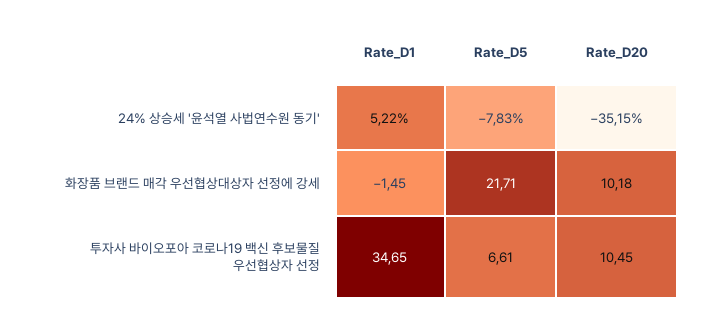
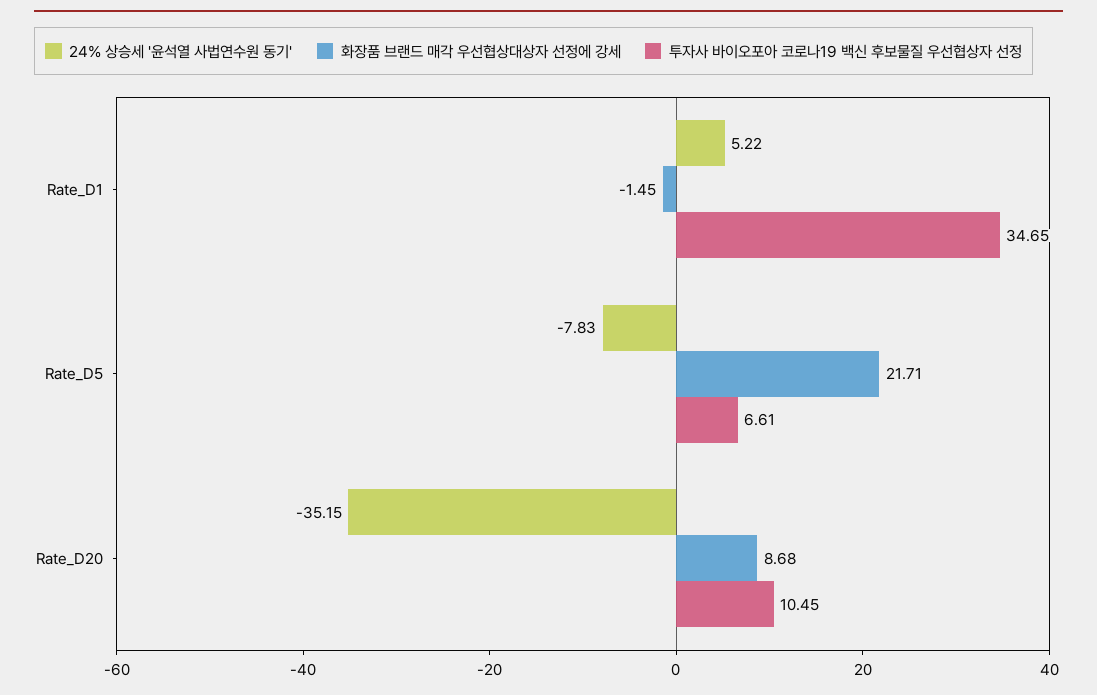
  {
    "24% 상승세 '윤석열 사법연수원 동기'": {
      "Rate_D1": 5.22,
      "Rate_D5": -7.83,
      "Rate_D20": -35.15
    },
    "화장품 브랜드 매각 우선협상대상자 선정에 강세": {
      "Rate_D1": -1.45,
      "Rate_D5": 21.71,
-     "Rate_D20": 10.18
+     "Rate_D20": 8.68
    },
    "투자사 바이오포아 코로나19 백신 후보물질 우선협상자 선정": {
      "Rate_D1": 34.65,
      "Rate_D5": 6.61,
      "Rate_D20": 10.45
    }
  }

